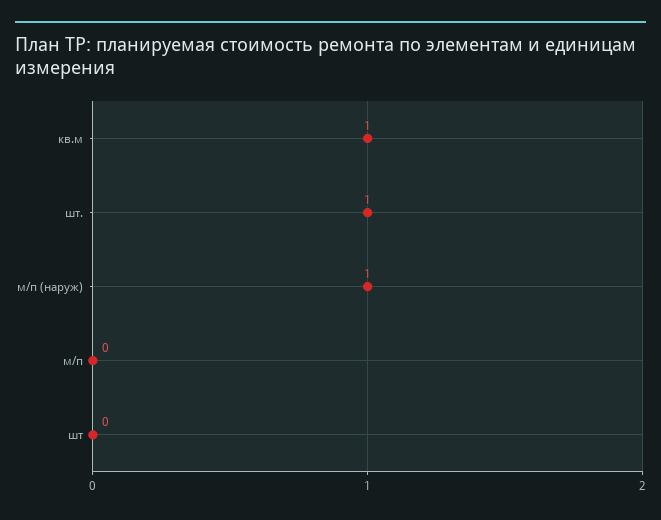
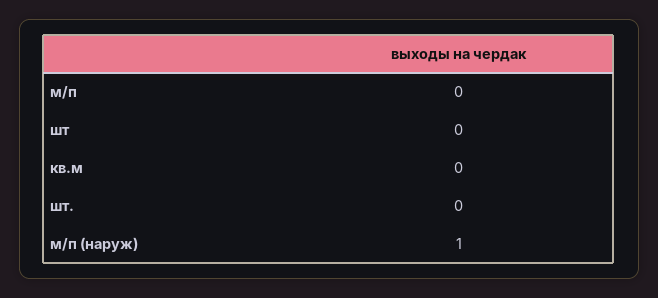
  {
-   "кв.м": 1,
+   "кв.м": 0,
-   "шт.": 1,
+   "шт.": 0,
    "м/п (наруж)": 1,
    "м/п": 0,
    "шт": 0
  }

